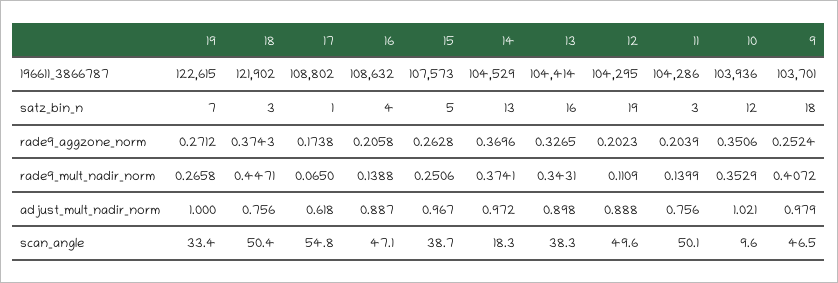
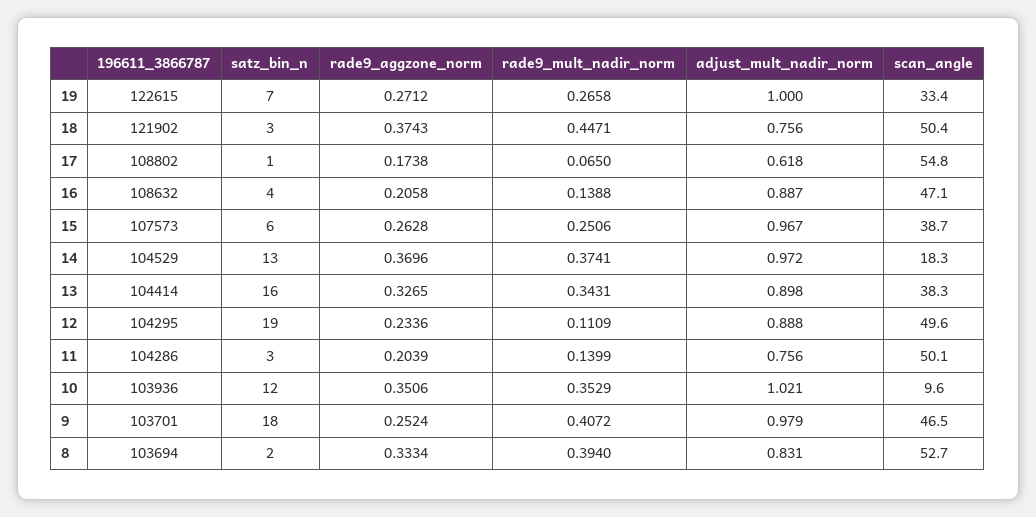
  {
    "19": {
      "196611_3866787": 122615,
      "satz_bin_n": 7,
      "rade9_aggzone_norm": 0.2712,
      "rade9_mult_nadir_norm": 0.2658,
      "adjust_mult_nadir_norm": 1,
      "scan_angle": 33.4
    },
    "18": {
      "196611_3866787": 121902,
      "satz_bin_n": 3,
      "rade9_aggzone_norm": 0.3743,
      "rade9_mult_nadir_norm": 0.4471,
      "adjust_mult_nadir_norm": 0.756,
      "scan_angle": 50.4
    },
    "17": {
      "196611_3866787": 108802,
      "satz_bin_n": 1,
      "rade9_aggzone_norm": 0.1738,
      "rade9_mult_nadir_norm": 0.065,
      "adjust_mult_nadir_norm": 0.618,
      "scan_angle": 54.8
    },
    "16": {
      "196611_3866787": 108632,
      "satz_bin_n": 4,
      "rade9_aggzone_norm": 0.2058,
      "rade9_mult_nadir_norm": 0.1388,
      "adjust_mult_nadir_norm": 0.887,
      "scan_angle": 47.1
    },
    "15": {
      "196611_3866787": 107573,
-     "satz_bin_n": 5,
+     "satz_bin_n": 6,
      "rade9_aggzone_norm": 0.2628,
      "rade9_mult_nadir_norm": 0.2506,
      "adjust_mult_nadir_norm": 0.967,
      "scan_angle": 38.7
    },
    "14": {
      "196611_3866787": 104529,
      "satz_bin_n": 13,
      "rade9_aggzone_norm": 0.3696,
      "rade9_mult_nadir_norm": 0.3741,
      "adjust_mult_nadir_norm": 0.972,
      "scan_angle": 18.3
    },
    "13": {
      "196611_3866787": 104414,
      "satz_bin_n": 16,
      "rade9_aggzone_norm": 0.3265,
      "rade9_mult_nadir_norm": 0.3431,
      "adjust_mult_nadir_norm": 0.898,
      "scan_angle": 38.3
    },
    "12": {
      "196611_3866787": 104295,
      "satz_bin_n": 19,
-     "rade9_aggzone_norm": 0.2023,
+     "rade9_aggzone_norm": 0.2336,
      "rade9_mult_nadir_norm": 0.1109,
      "adjust_mult_nadir_norm": 0.888,
      "scan_angle": 49.6
    },
    "11": {
      "196611_3866787": 104286,
      "satz_bin_n": 3,
      "rade9_aggzone_norm": 0.2039,
      "rade9_mult_nadir_norm": 0.1399,
      "adjust_mult_nadir_norm": 0.756,
      "scan_angle": 50.1
    },
    "10": {
      "196611_3866787": 103936,
      "satz_bin_n": 12,
      "rade9_aggzone_norm": 0.3506,
      "rade9_mult_nadir_norm": 0.3529,
      "adjust_mult_nadir_norm": 1.021,
      "scan_angle": 9.6
    },
    "9": {
      "196611_3866787": 103701,
      "satz_bin_n": 18,
      "rade9_aggzone_norm": 0.2524,
      "rade9_mult_nadir_norm": 0.4072,
      "adjust_mult_nadir_norm": 0.979,
      "scan_angle": 46.5
-   }
+   },
+   "8": {
+     "196611_3866787": 103694,
+     "satz_bin_n": 2,
+     "rade9_aggzone_norm": 0.3334,
+     "rade9_mult_nadir_norm": 0.394,
+     "adjust_mult_nadir_norm": 0.831,
+     "scan_angle": 52.7
+   }
  }

